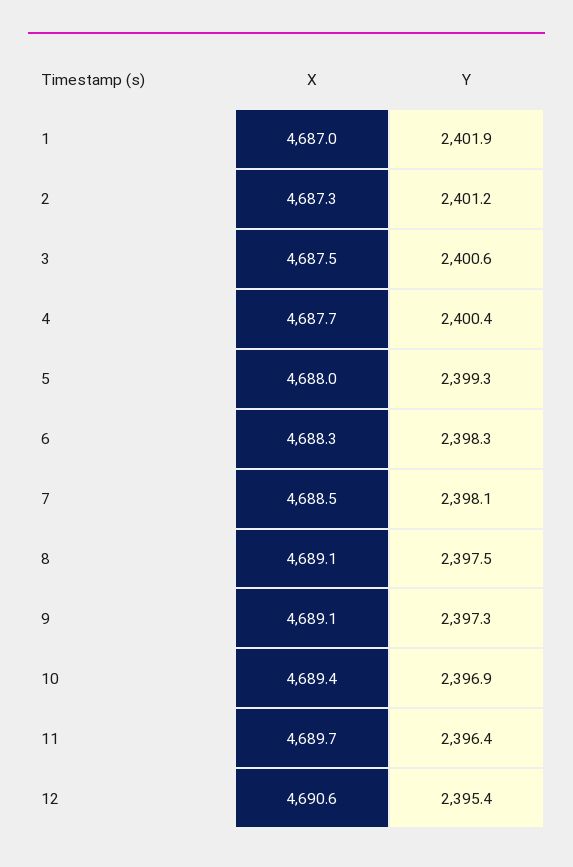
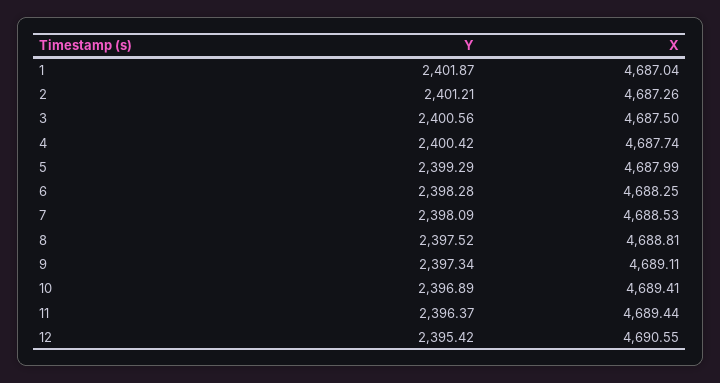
  {
    "X": {
      "1": 4687.04,
      "2": 4687.26,
      "3": 4687.5,
      "4": 4687.74,
      "5": 4687.99,
      "6": 4688.25,
      "7": 4688.53,
-     "8": 4689.1,
+     "8": 4688.81,
      "9": 4689.11,
      "10": 4689.41,
-     "11": 4689.7,
+     "11": 4689.44,
      "12": 4690.55
    },
    "Y": {
      "1": 2401.87,
      "2": 2401.21,
      "3": 2400.56,
      "4": 2400.42,
      "5": 2399.29,
      "6": 2398.28,
      "7": 2398.09,
      "8": 2397.52,
      "9": 2397.34,
      "10": 2396.89,
      "11": 2396.37,
      "12": 2395.42
    }
  }

